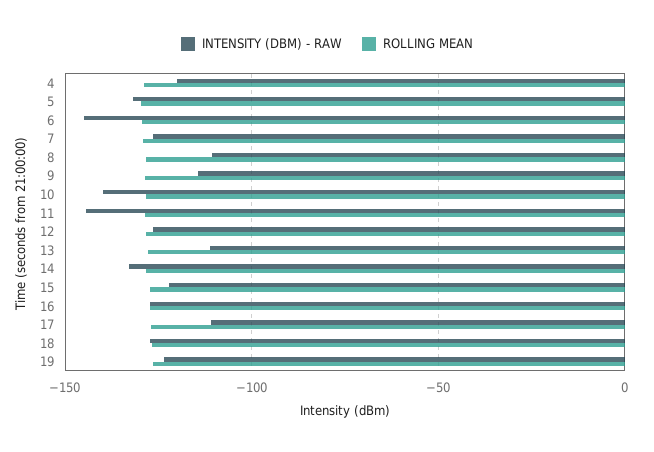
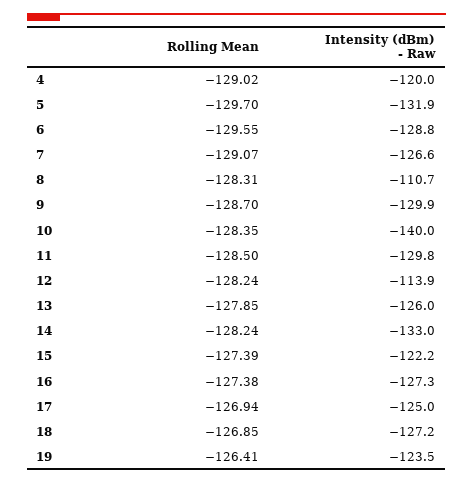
  {
    "INTENSITY (DBM) - RAW": {
      "4": -120,
      "5": -131.9,
-     "6": -145,
+     "6": -128.8,
      "7": -126.6,
      "8": -110.7,
-     "9": -115,
+     "9": -129.9,
      "10": -140,
-     "11": -145,
+     "11": -129.8,
-     "12": -125,
+     "12": -113.9,
-     "13": -110,
+     "13": -126,
      "14": -133,
      "15": -122.2,
      "16": -127.3,
-     "17": -110,
+     "17": -125,
      "18": -127.2,
      "19": -123.5
    },
    "ROLLING MEAN": {
      "4": -129.02,
      "5": -129.7,
      "6": -129.55,
      "7": -129.07,
      "8": -128.31,
      "9": -128.7,
      "10": -128.35,
      "11": -128.5,
      "12": -128.24,
      "13": -127.85,
      "14": -128.24,
      "15": -127.39,
      "16": -127.38,
      "17": -126.94,
      "18": -126.85,
      "19": -126.41
    }
  }

